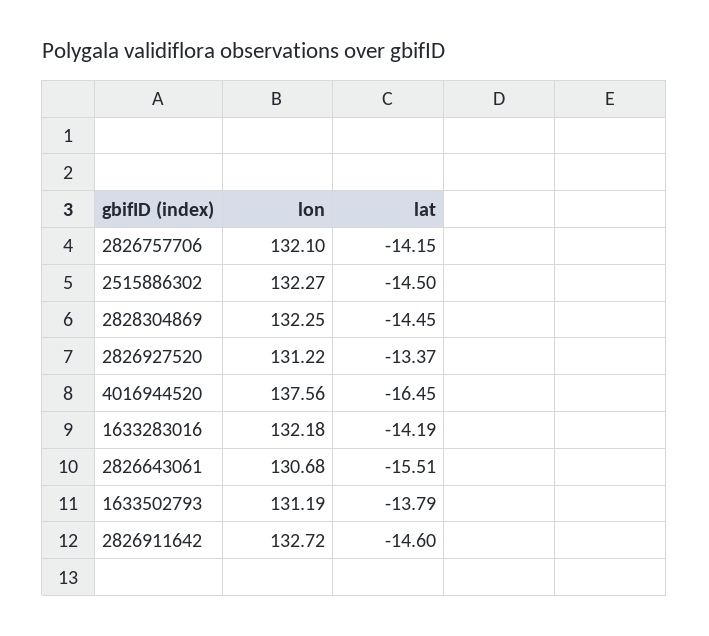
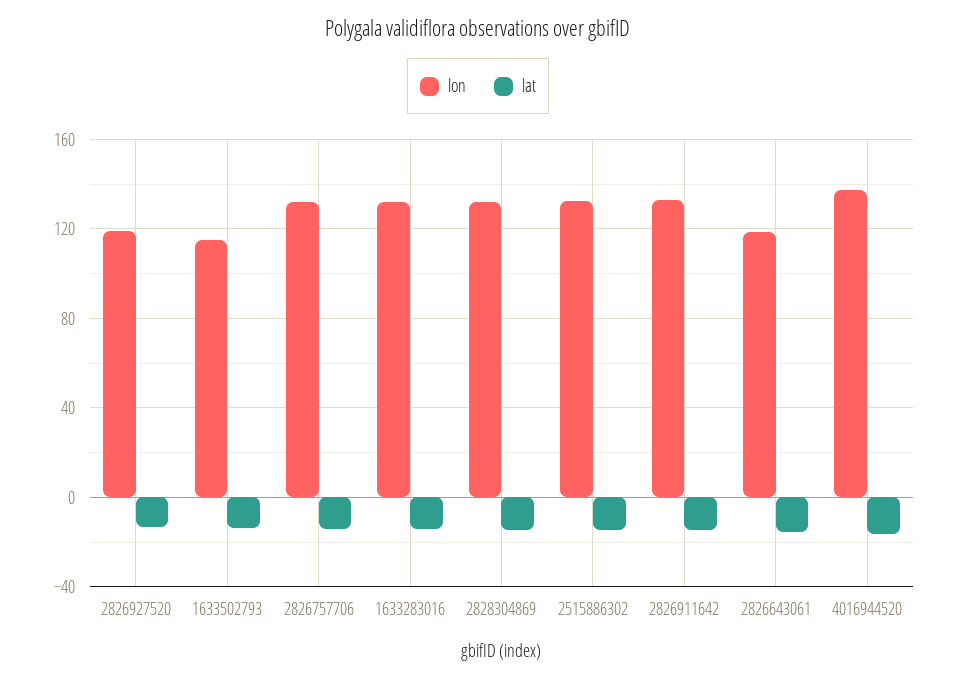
  {
    "lon": {
      "2826757706": 132.1,
      "2515886302": 132.27,
      "2828304869": 132.25,
-     "2826927520": 131.22,
+     "2826927520": 120,
      "4016944520": 137.56,
      "1633283016": 132.18,
-     "2826643061": 130.68,
+     "2826643061": 120,
-     "1633502793": 131.19,
+     "1633502793": 115,
      "2826911642": 132.72
    },
    "lat": {
      "2826757706": -14.15,
      "2515886302": -14.5,
      "2828304869": -14.45,
      "2826927520": -13.37,
      "4016944520": -16.45,
      "1633283016": -14.19,
      "2826643061": -15.51,
      "1633502793": -13.79,
      "2826911642": -14.6
    }
  }

